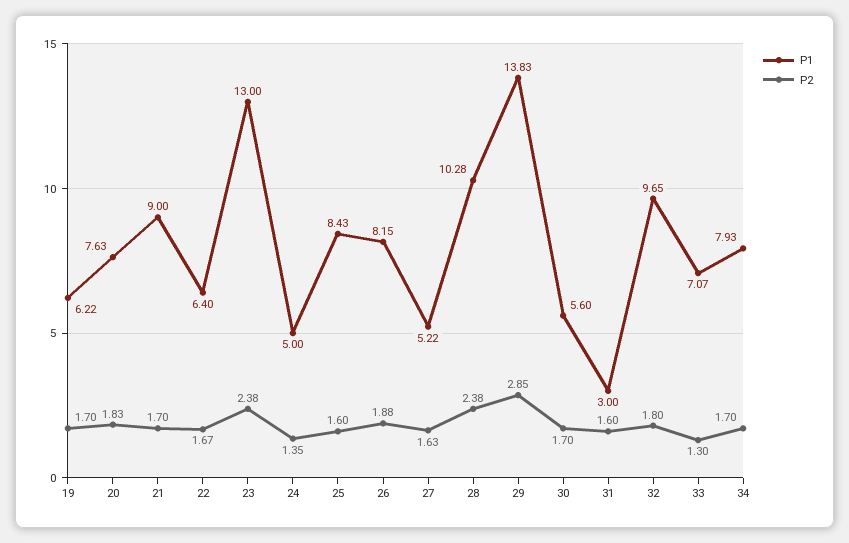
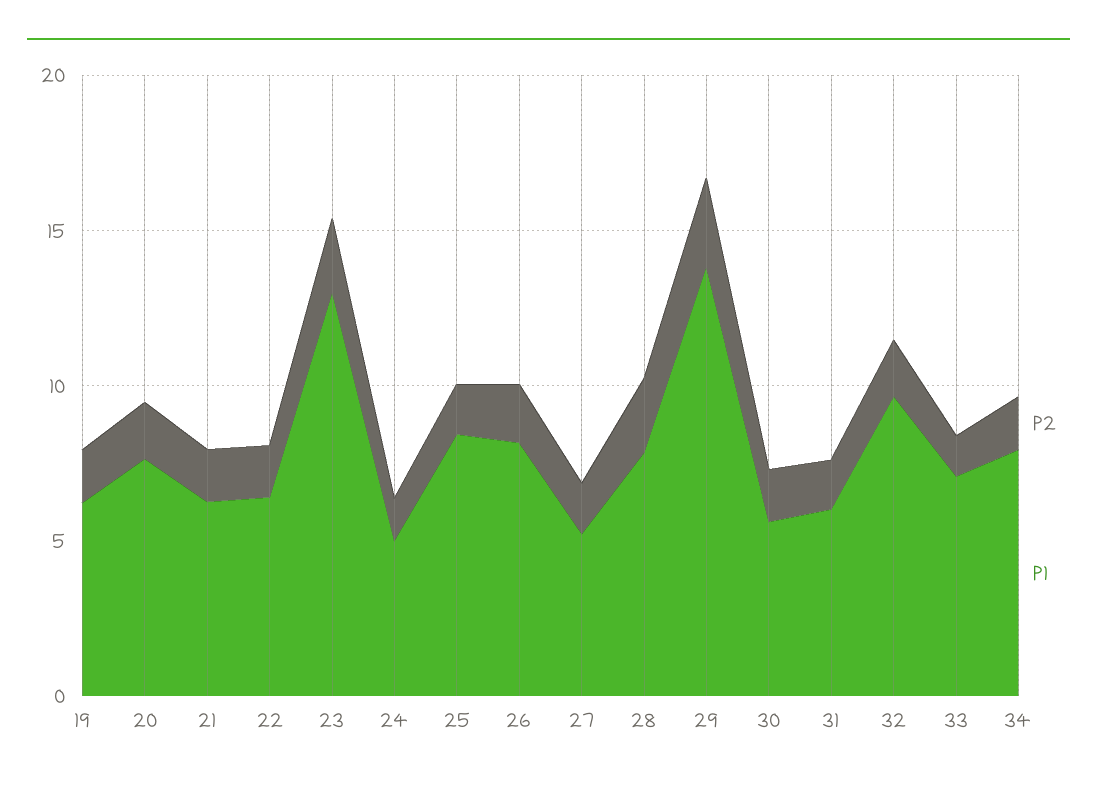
  {
    "P1": {
      "19": 6.22,
      "20": 7.63,
-     "21": 9,
+     "21": 6,
      "22": 6.4,
      "23": 13,
      "24": 5,
      "25": 8.43,
      "26": 8.15,
      "27": 5.22,
-     "28": 10.28,
+     "28": 8,
      "29": 13.83,
      "30": 5.6,
-     "31": 3,
+     "31": 6,
      "32": 9.65,
      "33": 7.07,
      "34": 7.93
    },
    "P2": {
      "19": 1.7,
      "20": 1.83,
      "21": 1.7,
      "22": 1.67,
      "23": 2.38,
      "24": 1.35,
      "25": 1.6,
      "26": 1.88,
      "27": 1.63,
      "28": 2.38,
      "29": 2.85,
      "30": 1.7,
      "31": 1.6,
      "32": 1.8,
      "33": 1.3,
      "34": 1.7
    }
  }

